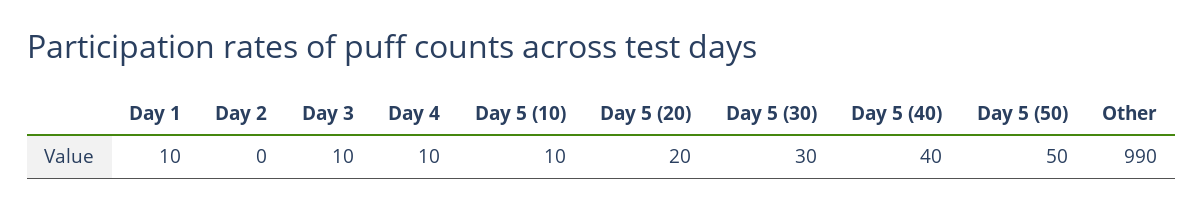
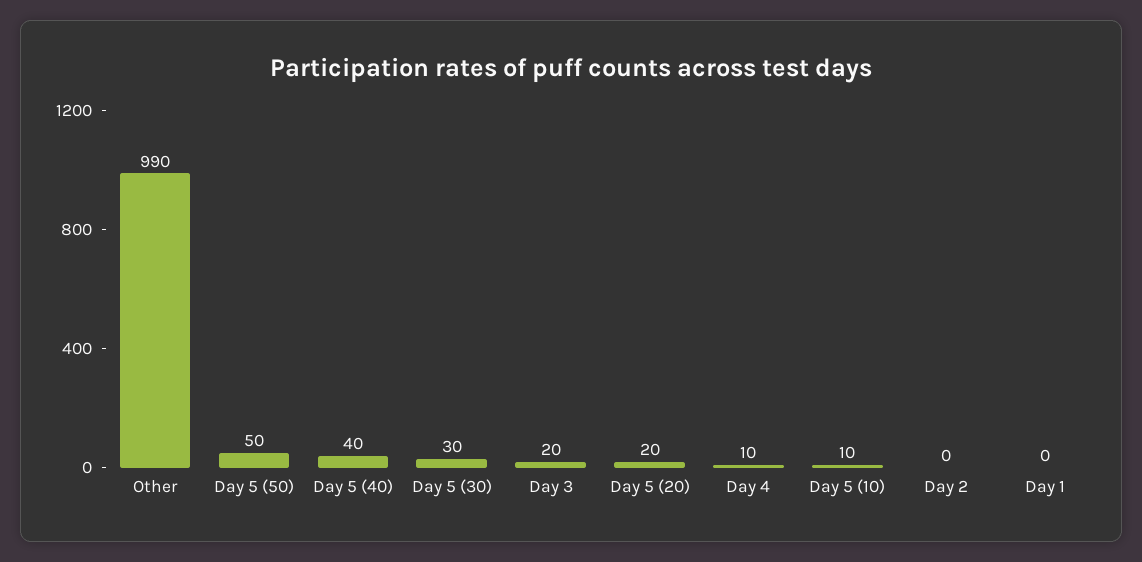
  {
-   "Day 1": 10,
+   "Day 1": 0,
    "Day 2": 0,
-   "Day 3": 10,
+   "Day 3": 20,
    "Day 4": 10,
    "Day 5 (10)": 10,
    "Day 5 (20)": 20,
    "Day 5 (30)": 30,
    "Day 5 (40)": 40,
    "Day 5 (50)": 50,
    "Other": 990
  }

